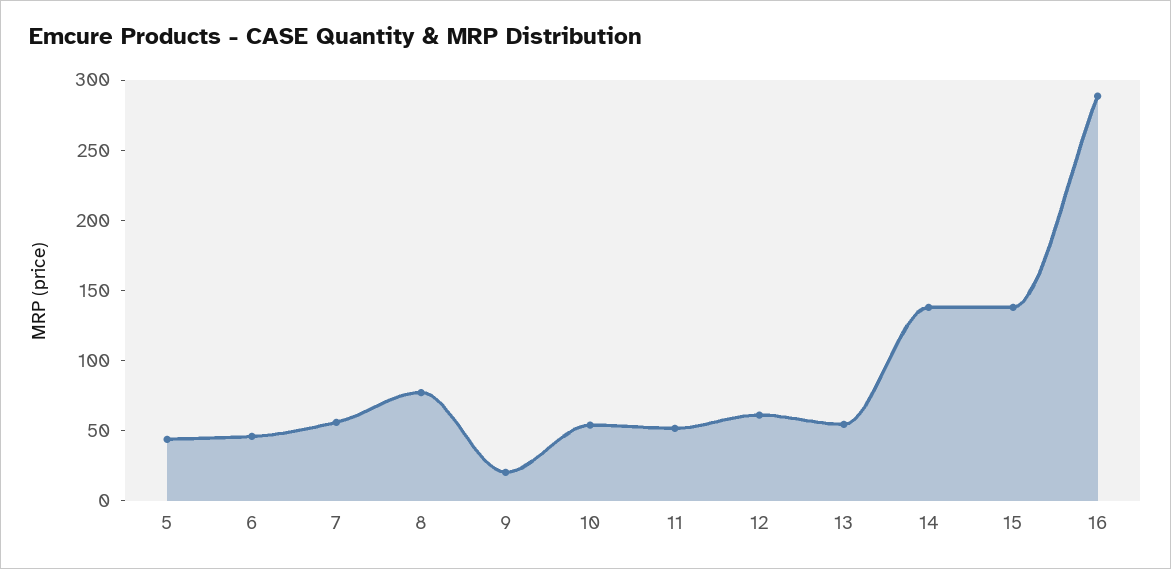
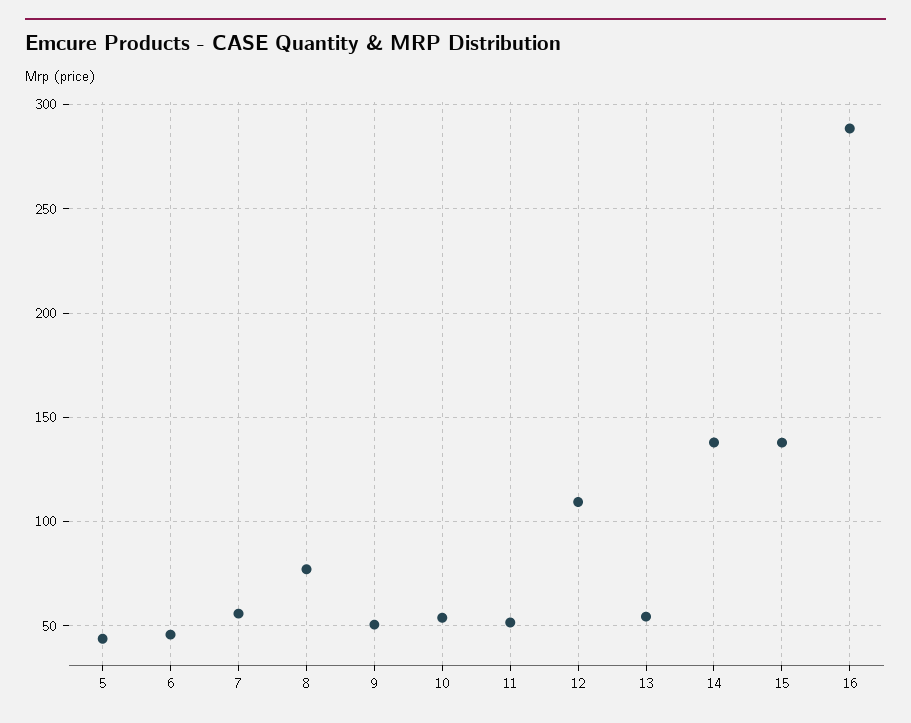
  {
    "5": 45,
    "6": 45,
    "7": 55,
    "8": 75,
-   "9": 20,
+   "9": 50,
    "10": 55,
    "11": 50,
-   "12": 60,
+   "12": 110,
    "13": 55,
    "14": 140,
    "15": 140,
    "16": 290
  }

